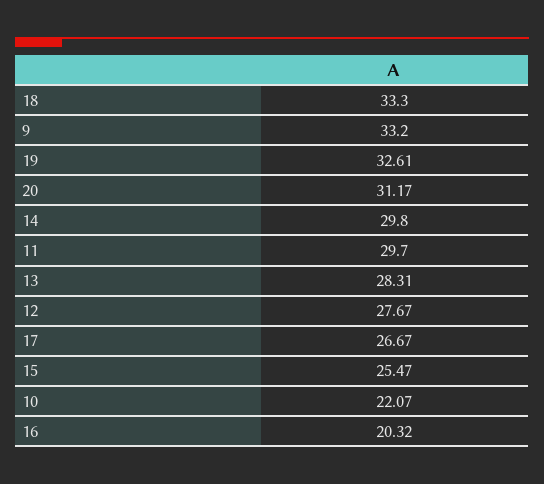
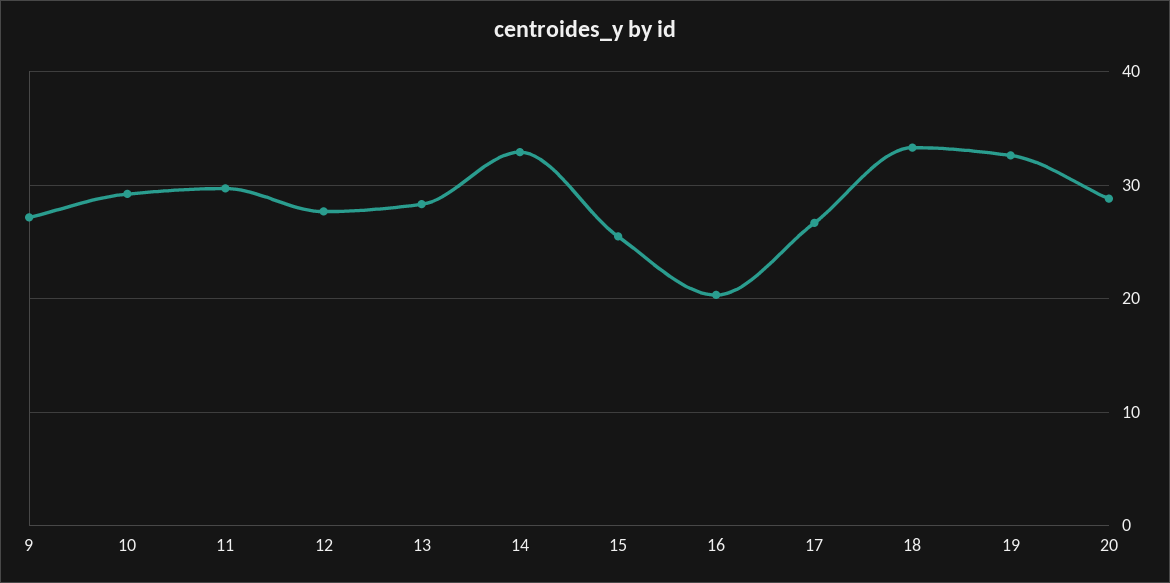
  {
    "18": 33.3,
-   "9": 33.2,
+   "9": 27,
    "19": 32.61,
-   "20": 31.17,
+   "20": 29,
-   "14": 29.8,
+   "14": 33,
    "11": 29.7,
    "13": 28.31,
    "12": 27.67,
    "17": 26.67,
    "15": 25.47,
-   "10": 22.07,
+   "10": 29,
    "16": 20.32
  }

